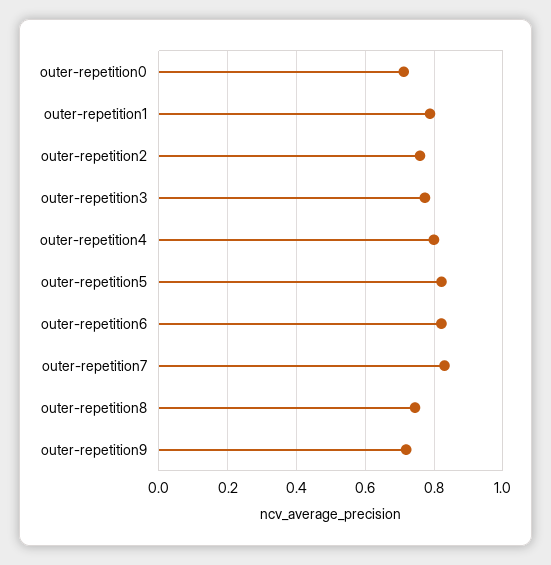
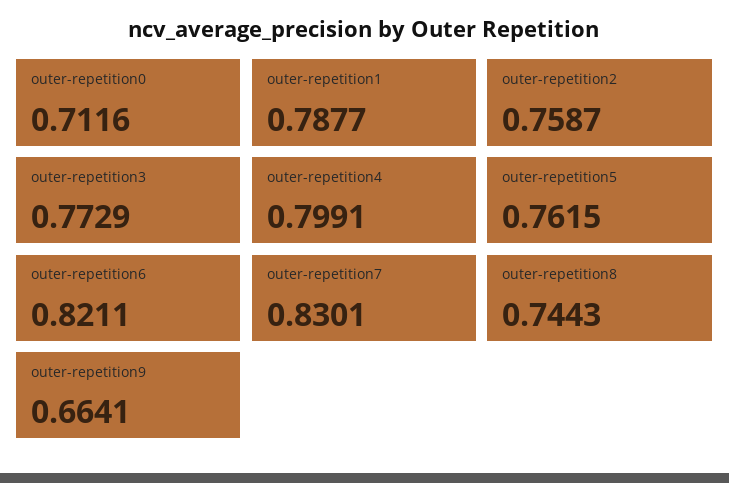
  {
    "outer-repetition0": 0.7116,
    "outer-repetition1": 0.7877,
    "outer-repetition2": 0.7587,
    "outer-repetition3": 0.7729,
    "outer-repetition4": 0.7991,
-   "outer-repetition5": 0.82,
+   "outer-repetition5": 0.7615,
    "outer-repetition6": 0.8211,
    "outer-repetition7": 0.8301,
    "outer-repetition8": 0.7443,
-   "outer-repetition9": 0.72
+   "outer-repetition9": 0.6641
  }

